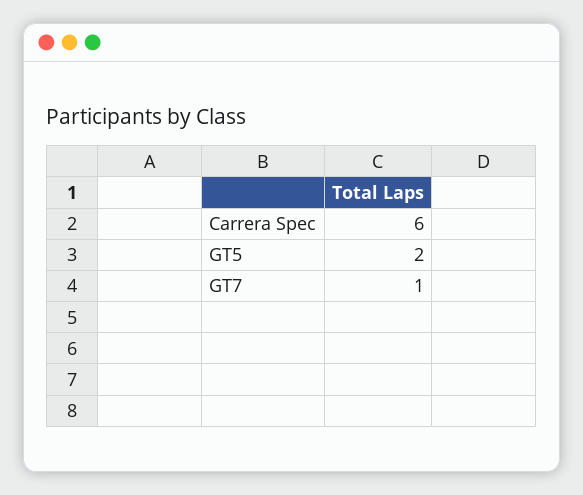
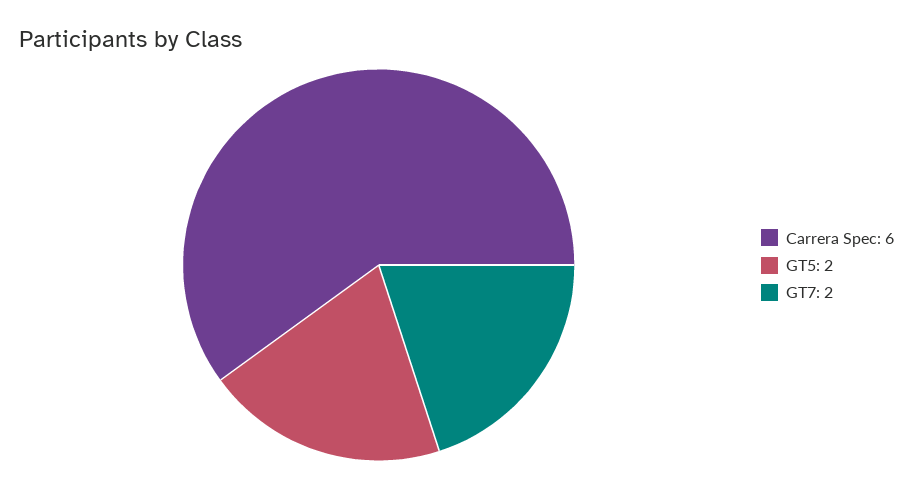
  {
    "Carrera Spec": 6,
    "GT5": 2,
-   "GT7": 1
+   "GT7": 2
  }

